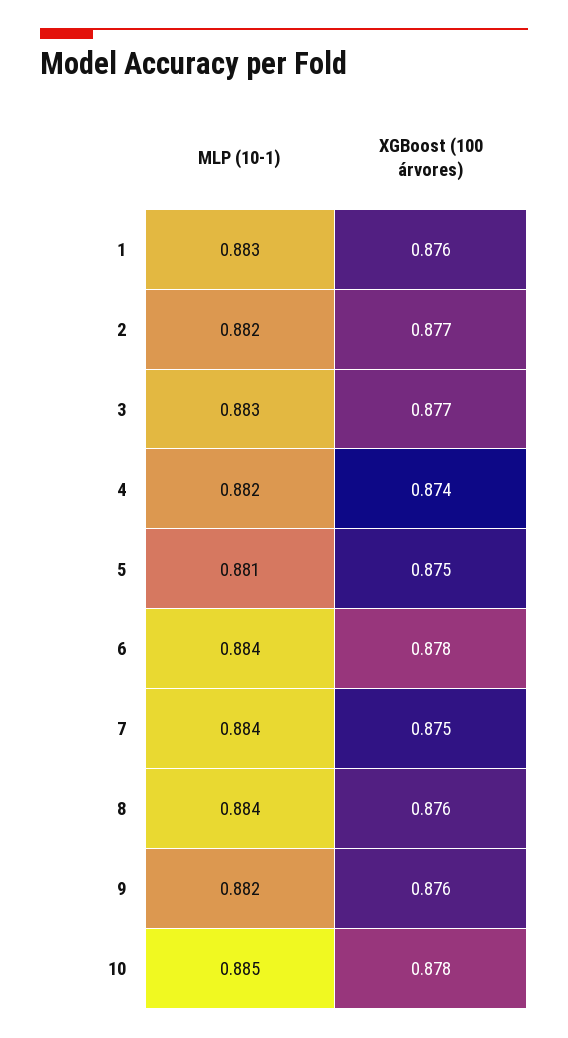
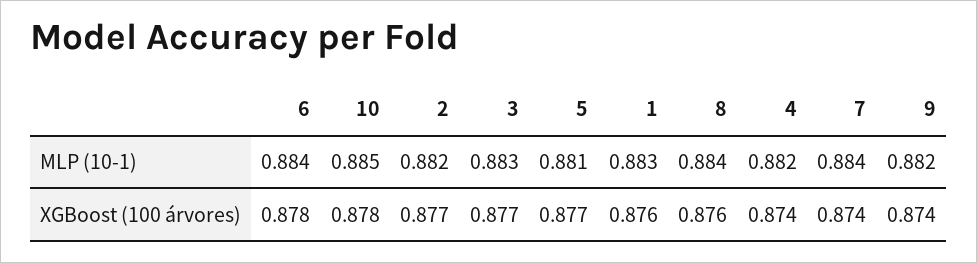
  {
    "MLP (10-1)": {
      "1": 0.883,
      "2": 0.882,
      "3": 0.883,
      "4": 0.882,
      "5": 0.881,
      "6": 0.884,
      "7": 0.884,
      "8": 0.884,
      "9": 0.882,
      "10": 0.885
    },
    "XGBoost (100 árvores)": {
      "1": 0.876,
      "2": 0.877,
      "3": 0.877,
      "4": 0.874,
-     "5": 0.875,
+     "5": 0.877,
      "6": 0.878,
-     "7": 0.875,
+     "7": 0.874,
      "8": 0.876,
-     "9": 0.876,
+     "9": 0.874,
      "10": 0.878
    }
  }

